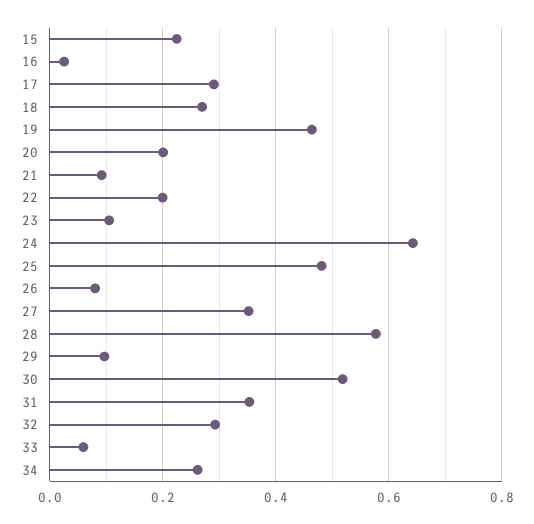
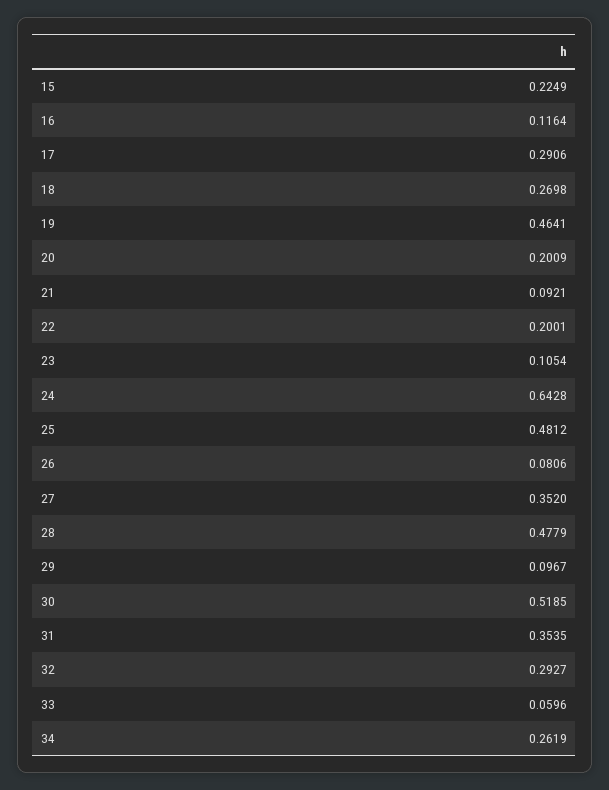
  {
    "15": 0.2249,
-   "16": 0.02,
+   "16": 0.1164,
    "17": 0.2906,
    "18": 0.2698,
    "19": 0.4641,
    "20": 0.2009,
    "21": 0.0921,
    "22": 0.2001,
    "23": 0.1054,
    "24": 0.6428,
    "25": 0.4812,
    "26": 0.0806,
    "27": 0.352,
-   "28": 0.58,
+   "28": 0.4779,
    "29": 0.0967,
    "30": 0.5185,
    "31": 0.3535,
    "32": 0.2927,
    "33": 0.0596,
    "34": 0.2619
  }

